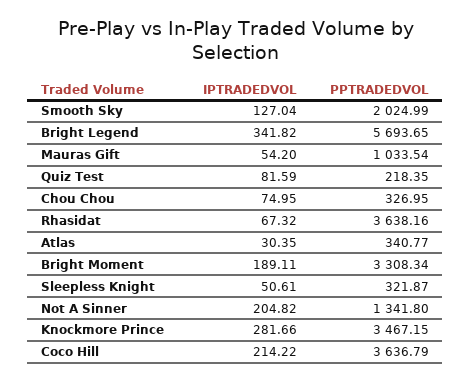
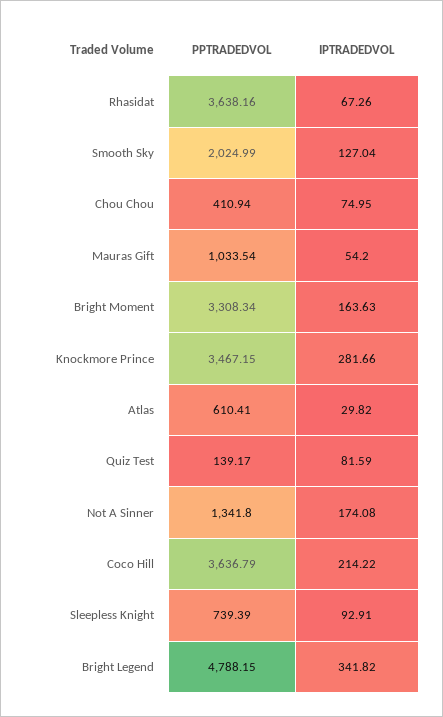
  {
    "IPTRADEDVOL": {
      "Smooth Sky": 127.04,
      "Bright Legend": 341.82,
      "Mauras Gift": 54.2,
      "Quiz Test": 81.59,
      "Chou Chou": 74.95,
-     "Rhasidat": 67.32,
+     "Rhasidat": 67.26,
-     "Atlas": 30.35,
+     "Atlas": 29.82,
-     "Bright Moment": 189.11,
+     "Bright Moment": 163.63,
-     "Sleepless Knight": 50.61,
+     "Sleepless Knight": 92.91,
-     "Not A Sinner": 204.82,
+     "Not A Sinner": 174.08,
      "Knockmore Prince": 281.66,
      "Coco Hill": 214.22
    },
    "PPTRADEDVOL": {
      "Smooth Sky": 2024.99,
-     "Bright Legend": 5693.65,
+     "Bright Legend": 4788.15,
      "Mauras Gift": 1033.54,
-     "Quiz Test": 218.35,
+     "Quiz Test": 139.17,
-     "Chou Chou": 326.95,
+     "Chou Chou": 410.94,
      "Rhasidat": 3638.16,
-     "Atlas": 340.77,
+     "Atlas": 610.41,
      "Bright Moment": 3308.34,
-     "Sleepless Knight": 321.87,
+     "Sleepless Knight": 739.39,
      "Not A Sinner": 1341.8,
      "Knockmore Prince": 3467.15,
      "Coco Hill": 3636.79
    }
  }

